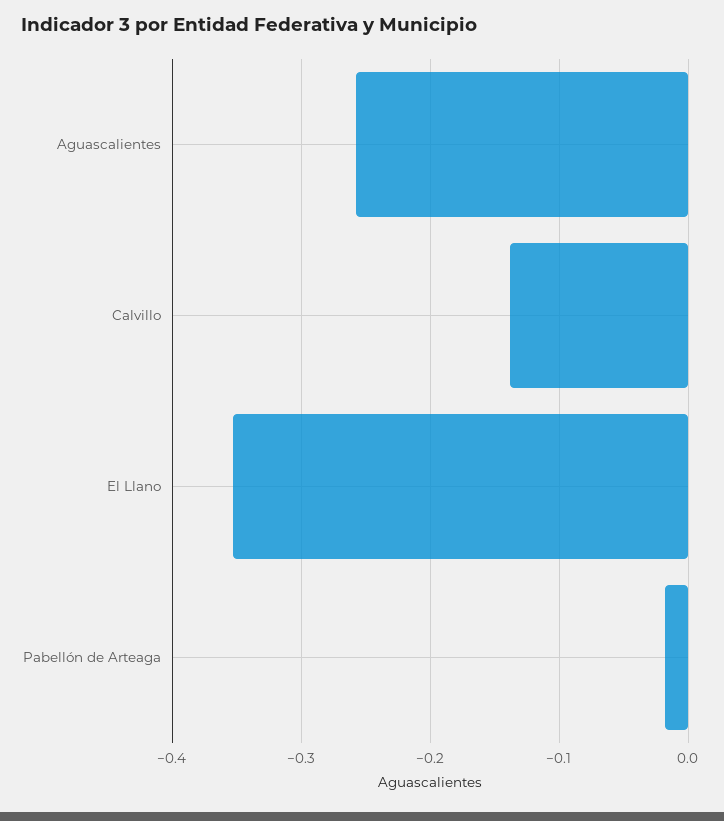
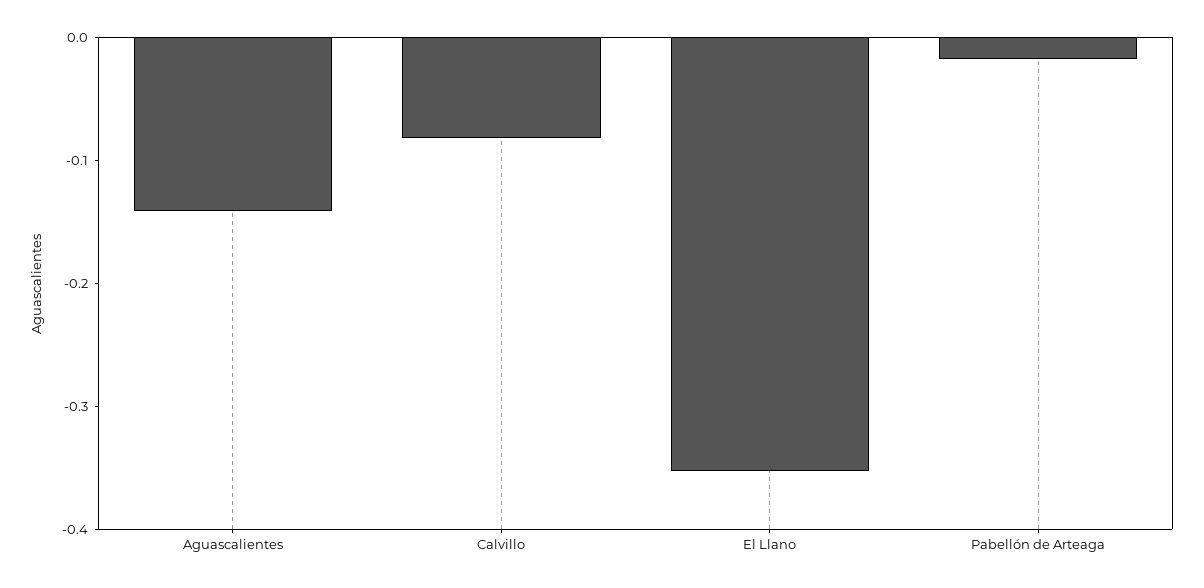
  {
-   "Aguascalientes": -0.26,
+   "Aguascalientes": -0.14,
-   "Calvillo": -0.14,
+   "Calvillo": -0.08,
    "El Llano": -0.35,
    "Pabellón de Arteaga": -0.02
  }

